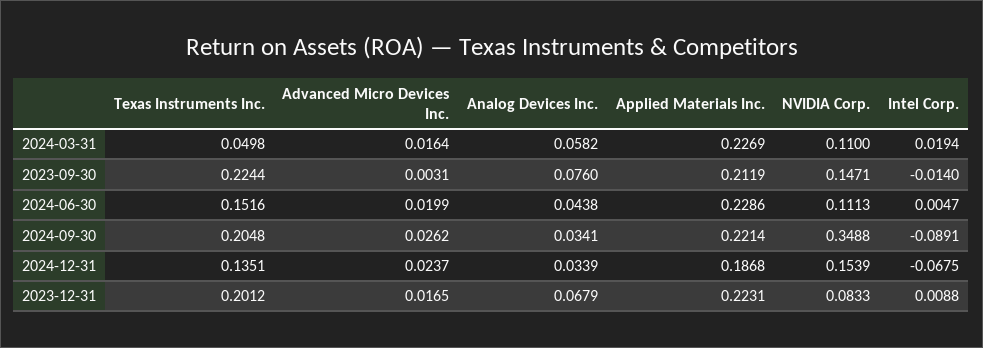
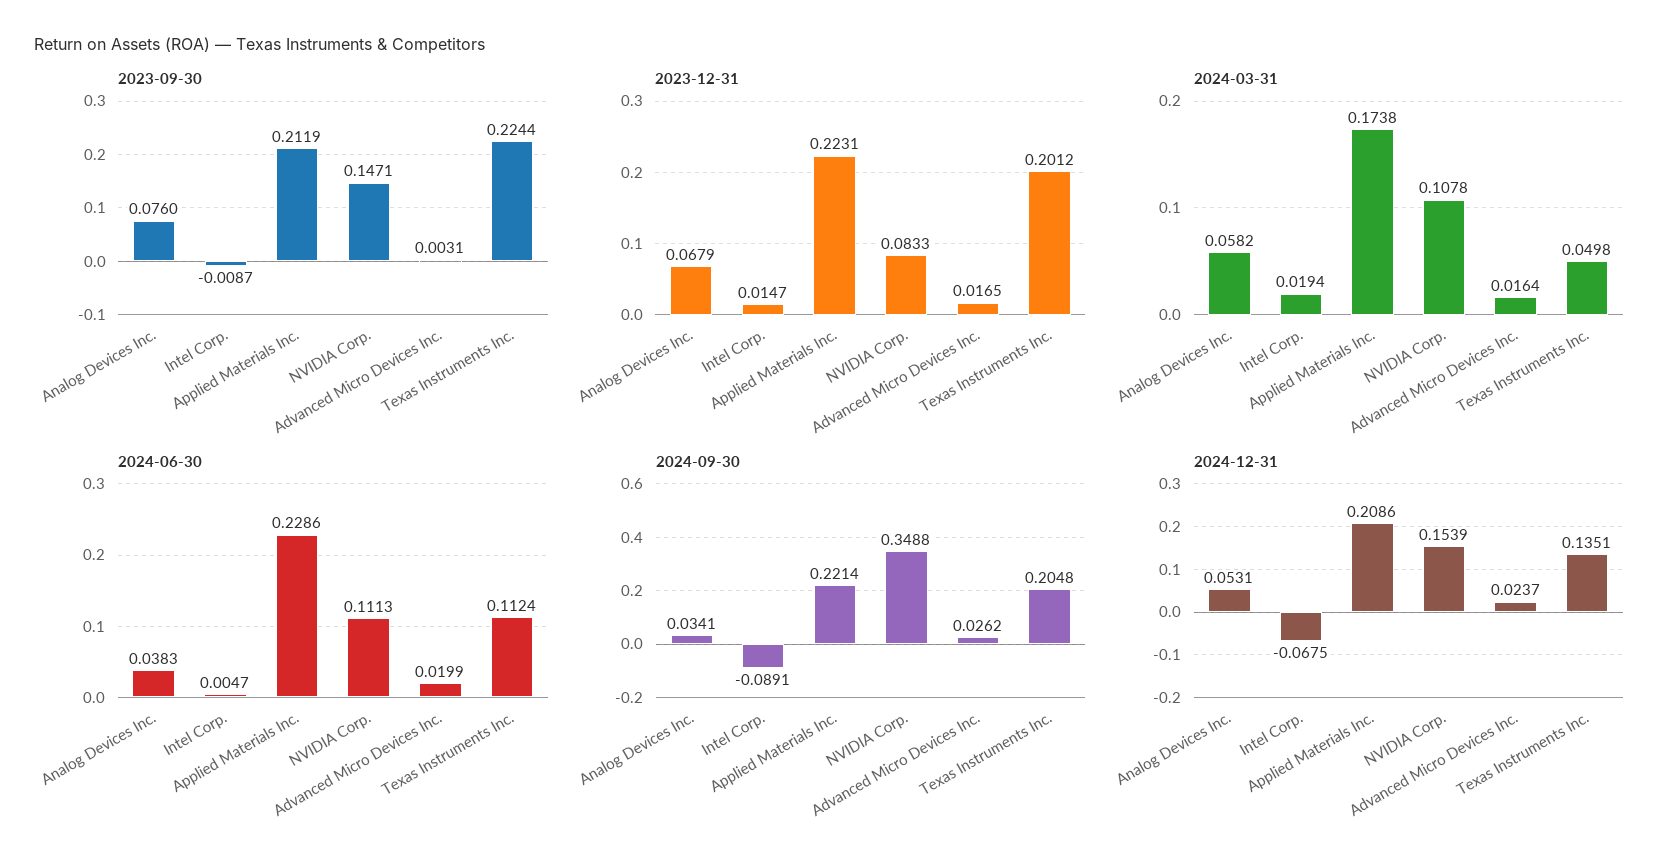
  {
    "2024-03-31": {
      "Texas Instruments Inc.": 0.0498,
      "Advanced Micro Devices Inc.": 0.0164,
      "Analog Devices Inc.": 0.0582,
-     "Applied Materials Inc.": 0.2269,
+     "Applied Materials Inc.": 0.1738,
-     "NVIDIA Corp.": 0.11,
+     "NVIDIA Corp.": 0.1078,
      "Intel Corp.": 0.0194
    },
    "2023-09-30": {
      "Texas Instruments Inc.": 0.2244,
      "Advanced Micro Devices Inc.": 0.0031,
      "Analog Devices Inc.": 0.076,
      "Applied Materials Inc.": 0.2119,
      "NVIDIA Corp.": 0.1471,
-     "Intel Corp.": -0.014
+     "Intel Corp.": -0.0087
    },
    "2024-06-30": {
-     "Texas Instruments Inc.": 0.1516,
+     "Texas Instruments Inc.": 0.1124,
      "Advanced Micro Devices Inc.": 0.0199,
-     "Analog Devices Inc.": 0.0438,
+     "Analog Devices Inc.": 0.0383,
      "Applied Materials Inc.": 0.2286,
      "NVIDIA Corp.": 0.1113,
      "Intel Corp.": 0.0047
    },
    "2024-09-30": {
      "Texas Instruments Inc.": 0.2048,
      "Advanced Micro Devices Inc.": 0.0262,
      "Analog Devices Inc.": 0.0341,
      "Applied Materials Inc.": 0.2214,
      "NVIDIA Corp.": 0.3488,
      "Intel Corp.": -0.0891
    },
    "2024-12-31": {
      "Texas Instruments Inc.": 0.1351,
      "Advanced Micro Devices Inc.": 0.0237,
-     "Analog Devices Inc.": 0.0339,
+     "Analog Devices Inc.": 0.0531,
-     "Applied Materials Inc.": 0.1868,
+     "Applied Materials Inc.": 0.2086,
      "NVIDIA Corp.": 0.1539,
      "Intel Corp.": -0.0675
    },
    "2023-12-31": {
      "Texas Instruments Inc.": 0.2012,
      "Advanced Micro Devices Inc.": 0.0165,
      "Analog Devices Inc.": 0.0679,
      "Applied Materials Inc.": 0.2231,
      "NVIDIA Corp.": 0.0833,
-     "Intel Corp.": 0.0088
+     "Intel Corp.": 0.0147
    }
  }

